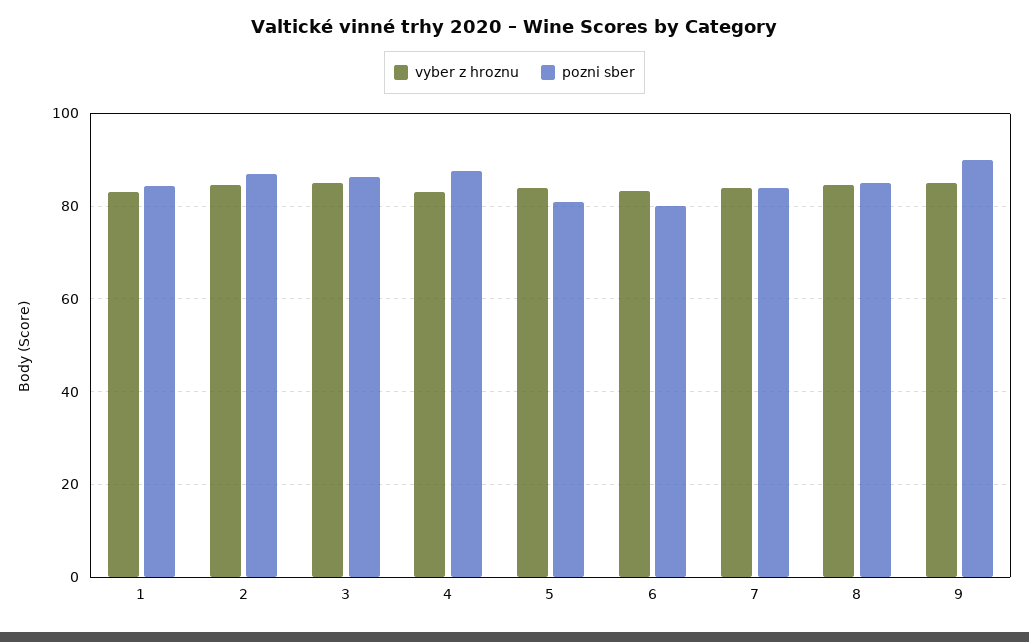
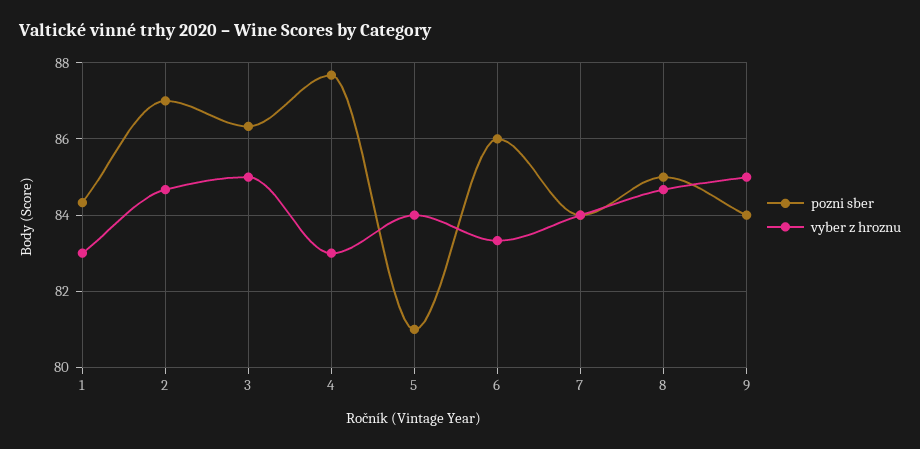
  {
    "vyber z hroznu": {
      "1": 83,
      "2": 84.6,
      "3": 85,
      "4": 83,
      "5": 84,
      "6": 83.4,
      "7": 84,
      "8": 84.6,
      "9": 85
    },
    "pozni sber": {
      "1": 84.4,
      "2": 87,
      "3": 86.4,
      "4": 87.6,
      "5": 81,
-     "6": 80,
+     "6": 86,
      "7": 84,
      "8": 85,
-     "9": 90
+     "9": 84
    }
  }

